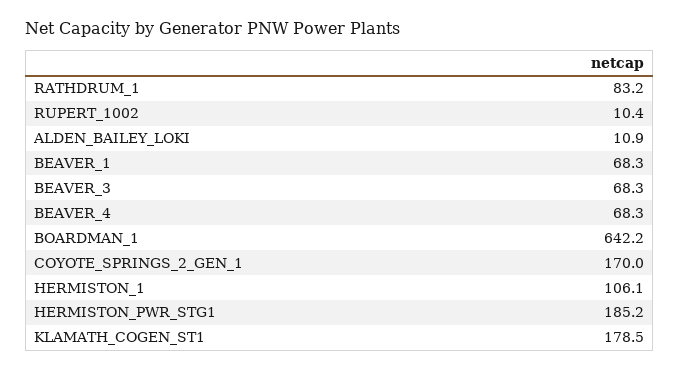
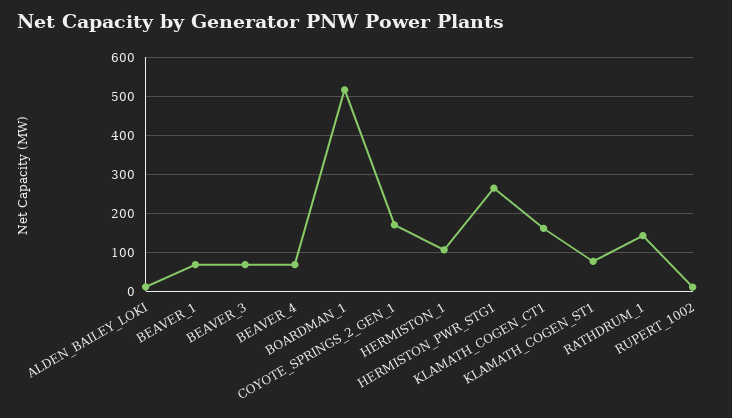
  {
-   "RATHDRUM_1": 83.2,
+   "RATHDRUM_1": 140,
    "RUPERT_1002": 10.4,
    "ALDEN_BAILEY_LOKI": 10.9,
    "BEAVER_1": 68.3,
    "BEAVER_3": 68.3,
    "BEAVER_4": 68.3,
-   "BOARDMAN_1": 642.2,
+   "BOARDMAN_1": 520,
    "COYOTE_SPRINGS_2_GEN_1": 170,
    "HERMISTON_1": 106.1,
-   "HERMISTON_PWR_STG1": 185.2,
+   "HERMISTON_PWR_STG1": 260,
-   "KLAMATH_COGEN_ST1": 178.5
+   "KLAMATH_COGEN_ST1": 80,
+   "KLAMATH_COGEN_CT1": 160
  }

